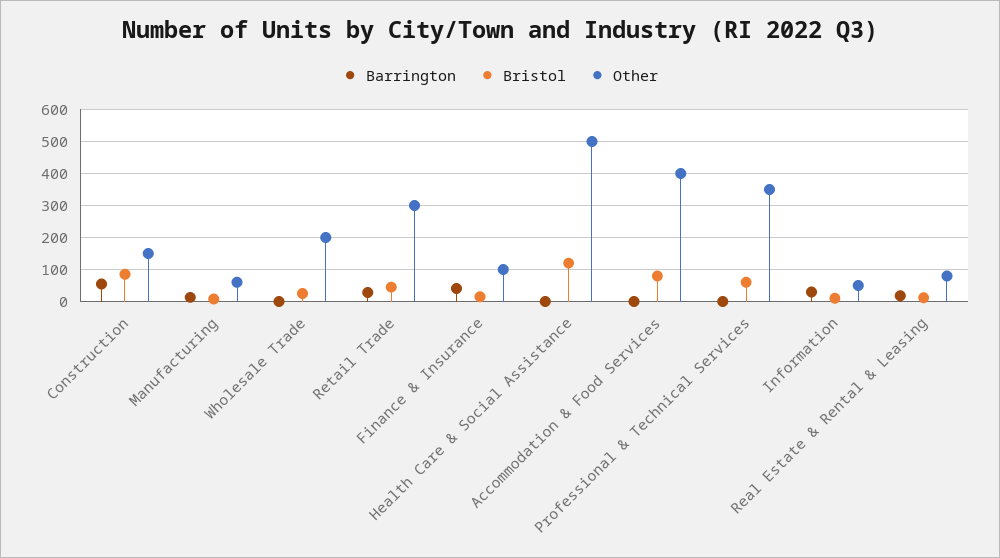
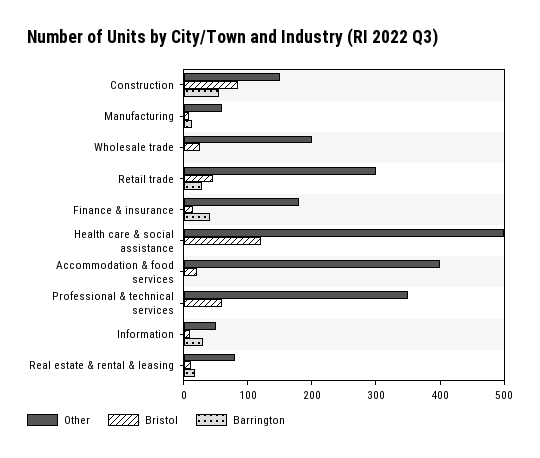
  {
    "Barrington": {
      "Construction": 60,
      "Manufacturing": 20,
      "Wholesale Trade": 0,
      "Retail Trade": 20,
      "Finance & Insurance": 40,
      "Health Care & Social Assistance": 0,
      "Accommodation & Food Services": 0,
      "Professional & Technical Services": 0,
      "Information": 40,
      "Real Estate & Rental & Leasing": 20
    },
    "Bristol": {
      "Construction": 80,
      "Manufacturing": 0,
      "Wholesale Trade": 20,
      "Retail Trade": 40,
      "Finance & Insurance": 20,
      "Health Care & Social Assistance": 120,
-     "Accommodation & Food Services": 80,
+     "Accommodation & Food Services": 20,
      "Professional & Technical Services": 60,
      "Information": 20,
      "Real Estate & Rental & Leasing": 20
    },
    "Other": {
      "Construction": 160,
      "Manufacturing": 60,
      "Wholesale Trade": 200,
      "Retail Trade": 300,
-     "Finance & Insurance": 100,
+     "Finance & Insurance": 180,
      "Health Care & Social Assistance": 500,
      "Accommodation & Food Services": 400,
      "Professional & Technical Services": 360,
      "Information": 60,
      "Real Estate & Rental & Leasing": 80
    }
  }

